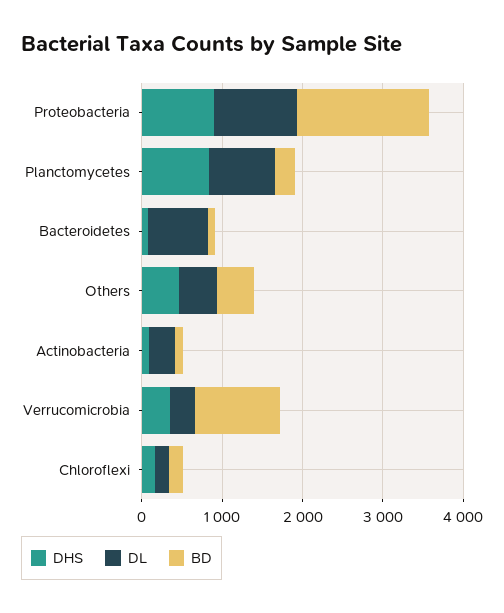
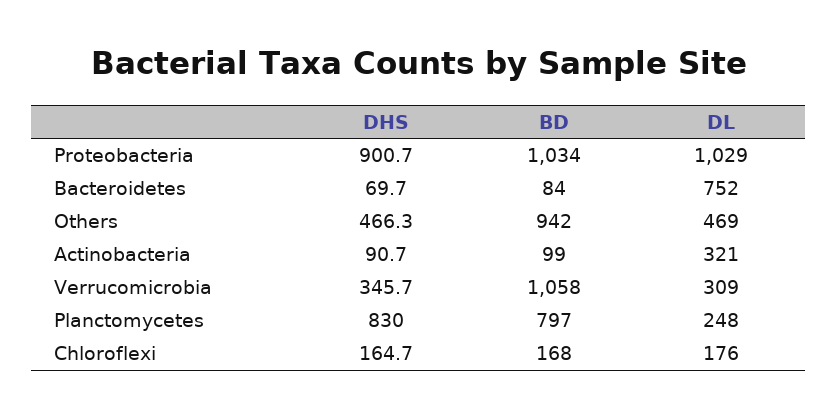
  {
    "DHS": {
      "Proteobacteria": 900.7,
      "Planctomycetes": 830,
      "Bacteroidetes": 69.7,
      "Others": 466.3,
      "Actinobacteria": 90.7,
      "Verrucomicrobia": 345.7,
      "Chloroflexi": 164.7
    },
    "DL": {
      "Proteobacteria": 1029,
-     "Planctomycetes": 800,
+     "Planctomycetes": 248,
      "Bacteroidetes": 752,
      "Others": 469,
      "Actinobacteria": 321,
      "Verrucomicrobia": 309,
      "Chloroflexi": 176
    },
    "BD": {
-     "Proteobacteria": 1600,
+     "Proteobacteria": 1034,
-     "Planctomycetes": 200,
+     "Planctomycetes": 797,
      "Bacteroidetes": 84,
-     "Others": 400,
+     "Others": 942,
      "Actinobacteria": 99,
      "Verrucomicrobia": 1058,
      "Chloroflexi": 168
    }
  }

